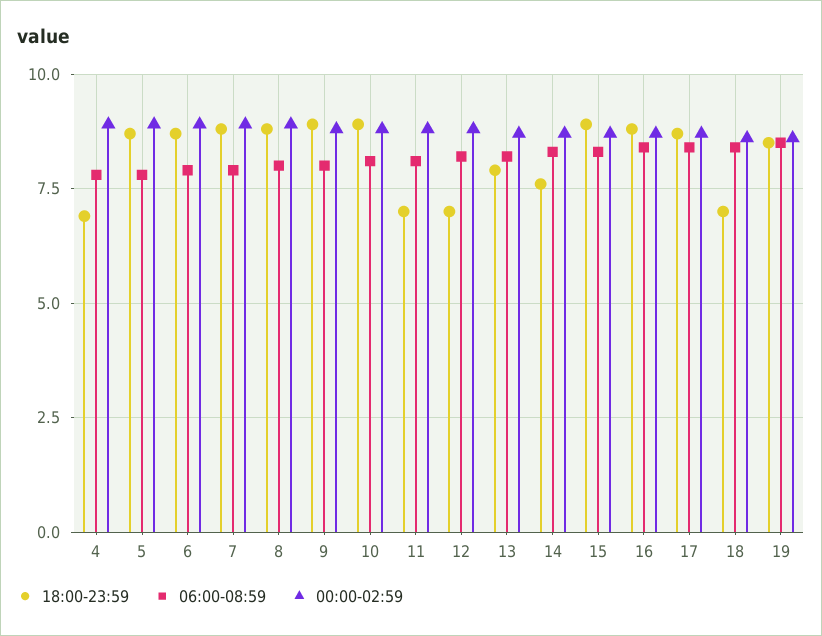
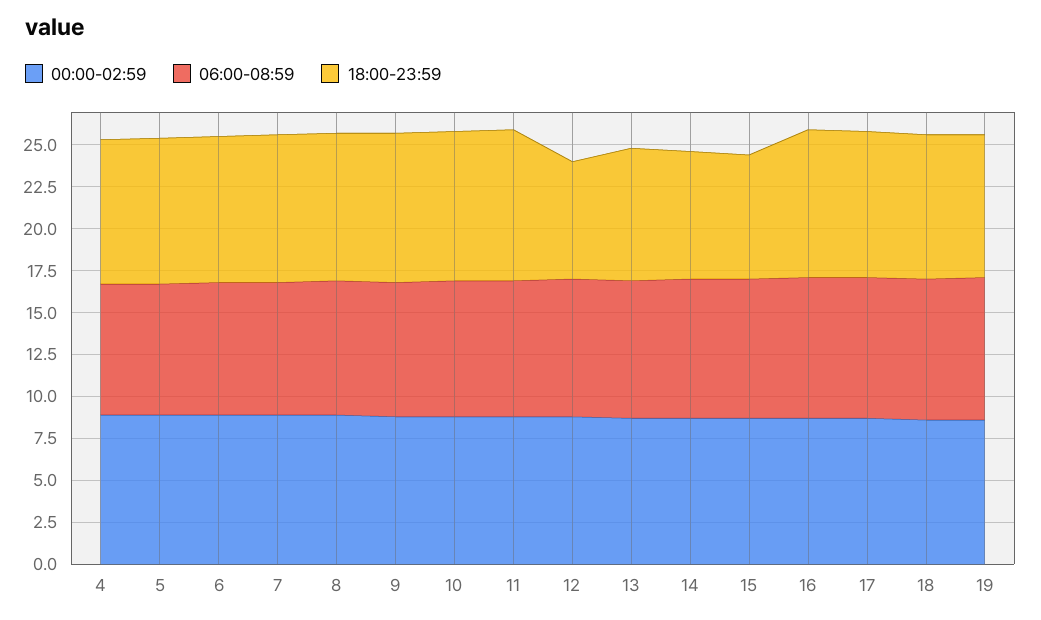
  {
    "18:00-23:59": {
-     "4": 7,
+     "4": 8.5,
      "5": 8.5,
      "6": 8.5,
      "7": 9,
      "8": 9,
      "9": 9,
      "10": 9,
-     "11": 7,
+     "11": 9,
      "12": 7,
      "13": 8,
      "14": 7.5,
-     "15": 9,
+     "15": 7.5,
      "16": 9,
      "17": 8.5,
-     "18": 7,
+     "18": 8.5,
      "19": 8.5
    },
    "06:00-08:59": {
      "4": 8,
      "5": 8,
      "6": 8,
      "7": 8,
      "8": 8,
      "9": 8,
      "10": 8,
      "11": 8,
      "12": 8,
      "13": 8,
      "14": 8.5,
      "15": 8.5,
      "16": 8.5,
      "17": 8.5,
      "18": 8.5,
      "19": 8.5
    },
    "00:00-02:59": {
      "4": 9,
      "5": 9,
      "6": 9,
      "7": 9,
      "8": 9,
      "9": 9,
      "10": 9,
      "11": 9,
      "12": 9,
      "13": 8.5,
      "14": 8.5,
      "15": 8.5,
      "16": 8.5,
      "17": 8.5,
      "18": 8.5,
      "19": 8.5
    }
  }

